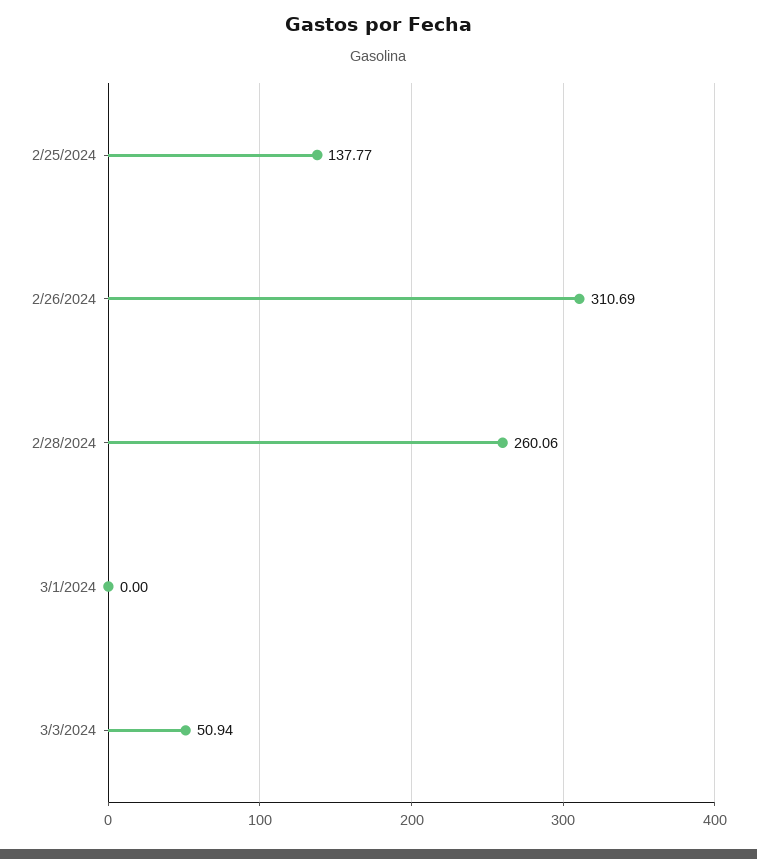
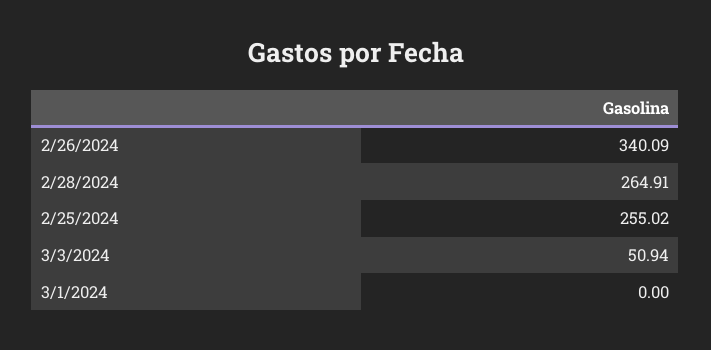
  {
-   "2/25/2024": 137.77,
+   "2/25/2024": 255.02,
-   "2/26/2024": 310.69,
+   "2/26/2024": 340.09,
-   "2/28/2024": 260.06,
+   "2/28/2024": 264.91,
    "3/1/2024": 0,
    "3/3/2024": 50.94
  }

